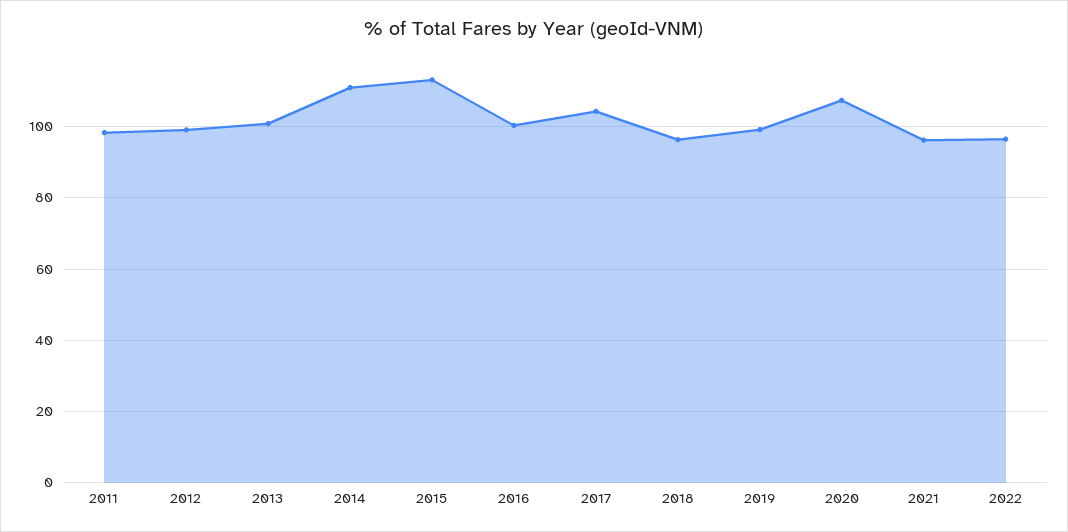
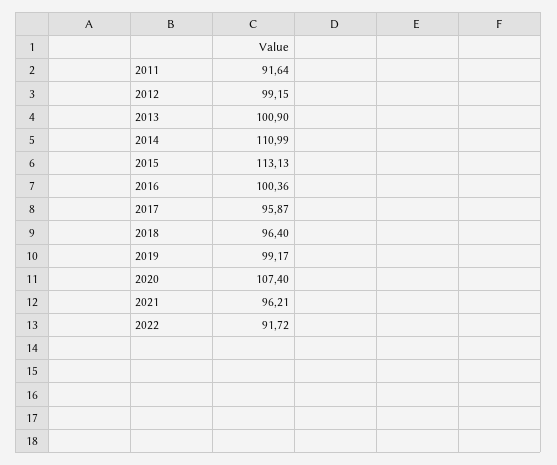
  {
-   "2011": 98,
+   "2011": 91.64,
    "2012": 99.15,
    "2013": 100.9,
    "2014": 110.99,
    "2015": 113.13,
    "2016": 100.36,
-   "2017": 104,
+   "2017": 95.87,
    "2018": 96.4,
    "2019": 99.17,
    "2020": 107.4,
    "2021": 96.21,
-   "2022": 96
+   "2022": 91.72
  }

